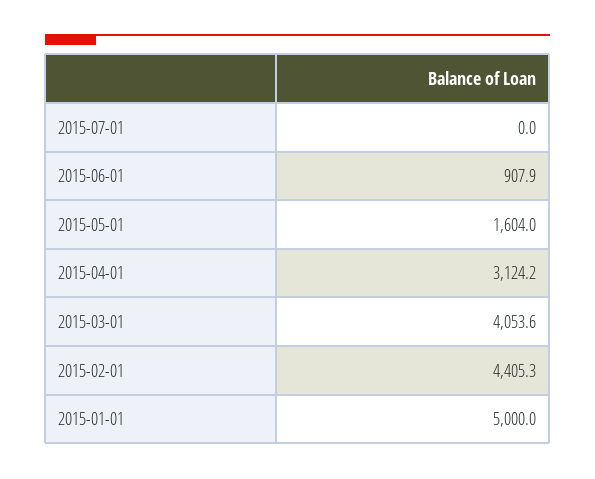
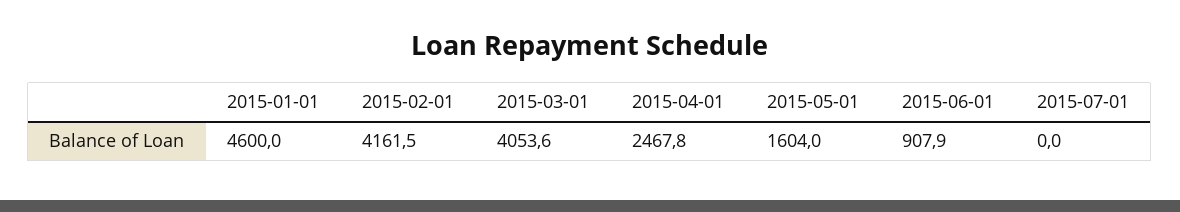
  {
    "2015-07-01": 0,
    "2015-06-01": 907.9,
    "2015-05-01": 1604,
-   "2015-04-01": 3124.2,
+   "2015-04-01": 2467.8,
    "2015-03-01": 4053.6,
-   "2015-02-01": 4405.3,
+   "2015-02-01": 4161.5,
-   "2015-01-01": 5000
+   "2015-01-01": 4600
  }

